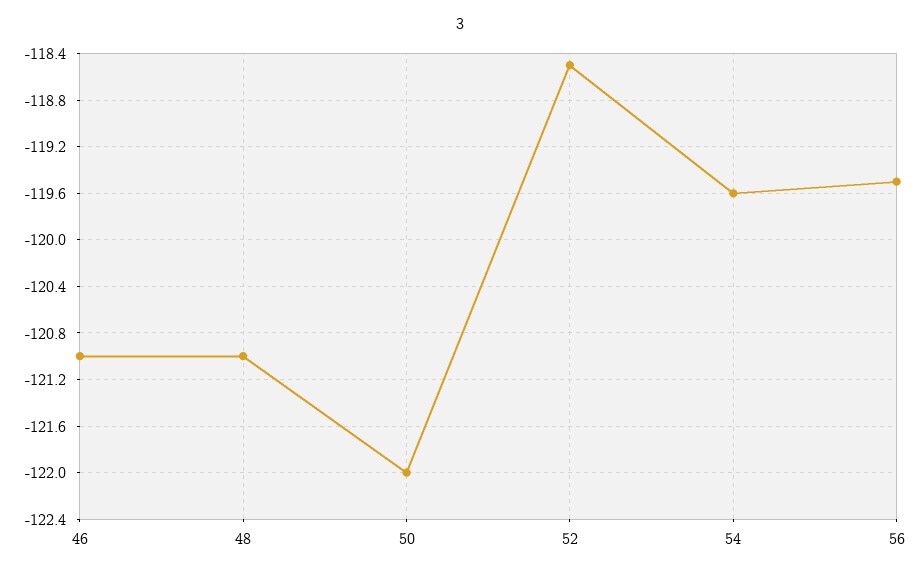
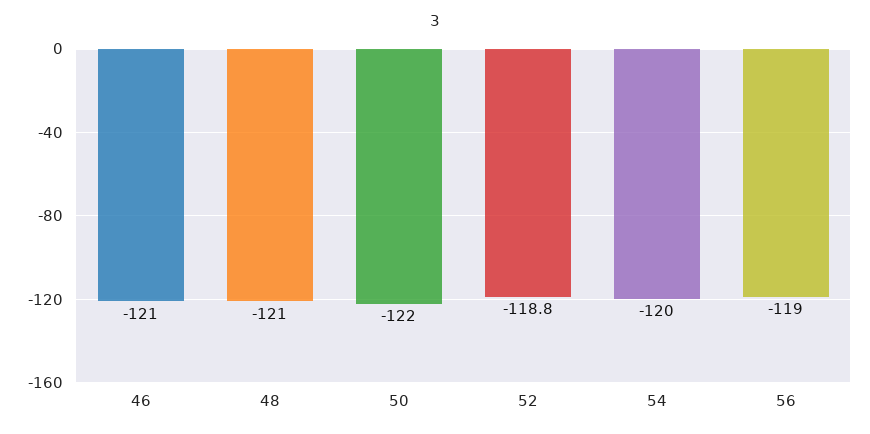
  {
    "46": -121,
    "48": -121,
    "50": -122,
-   "52": -118.5,
+   "52": -118.8,
-   "54": -119.6,
+   "54": -120,
-   "56": -119.5
+   "56": -119
  }

